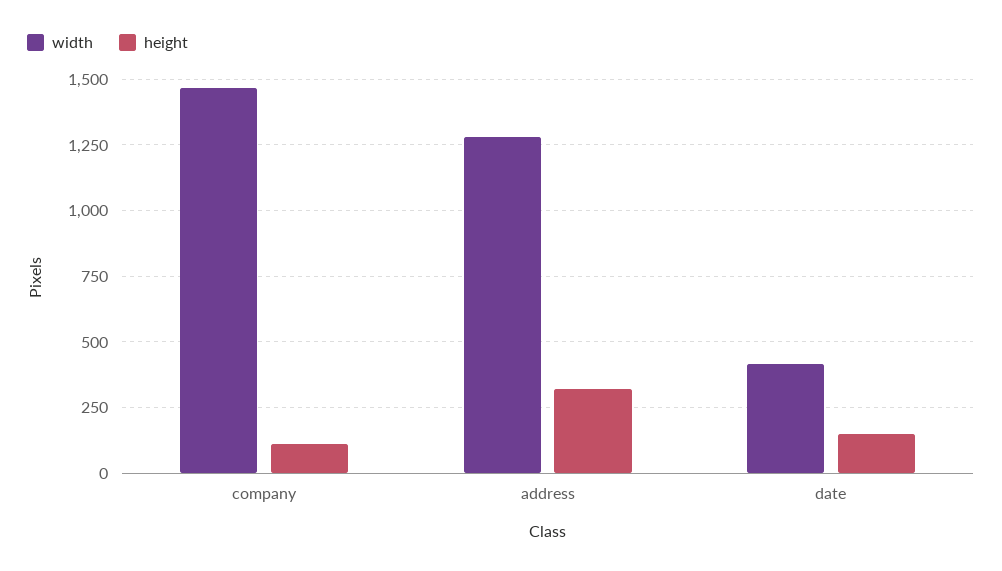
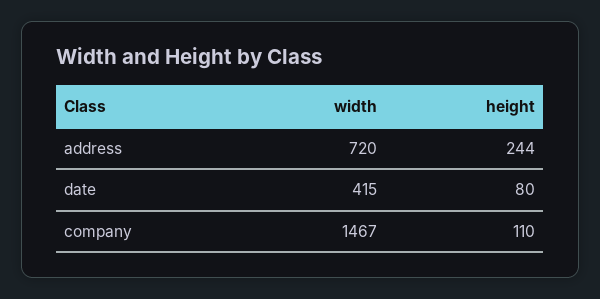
  {
    "width": {
      "company": 1467,
-     "address": 1275,
+     "address": 720,
      "date": 415
    },
    "height": {
      "company": 110,
-     "address": 325,
+     "address": 244,
-     "date": 150
+     "date": 80
    }
  }

